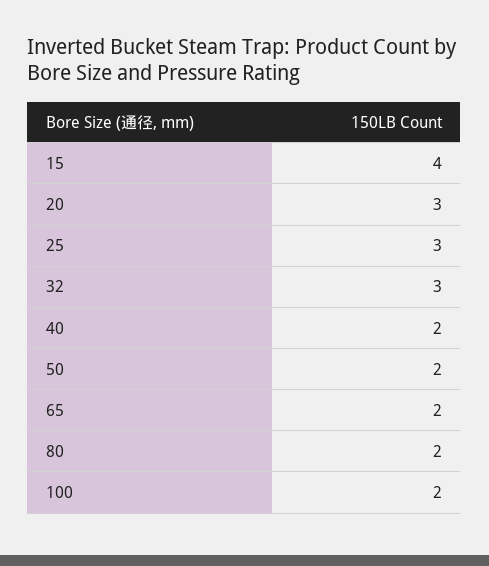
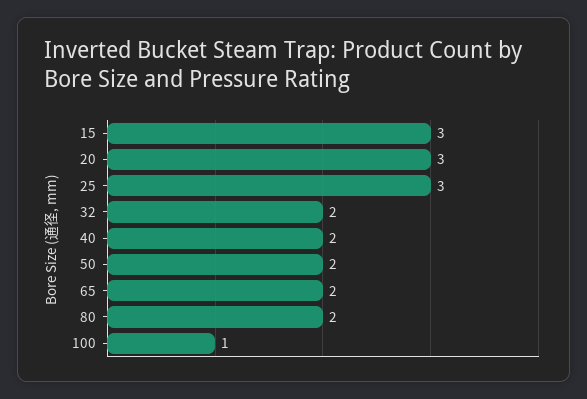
  {
-   "15": 4,
+   "15": 3,
    "20": 3,
    "25": 3,
-   "32": 3,
+   "32": 2,
    "40": 2,
    "50": 2,
    "65": 2,
    "80": 2,
-   "100": 2
+   "100": 1
  }

